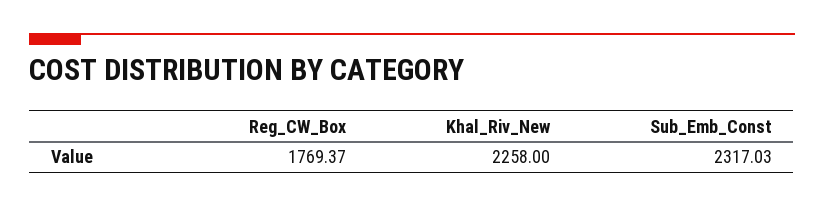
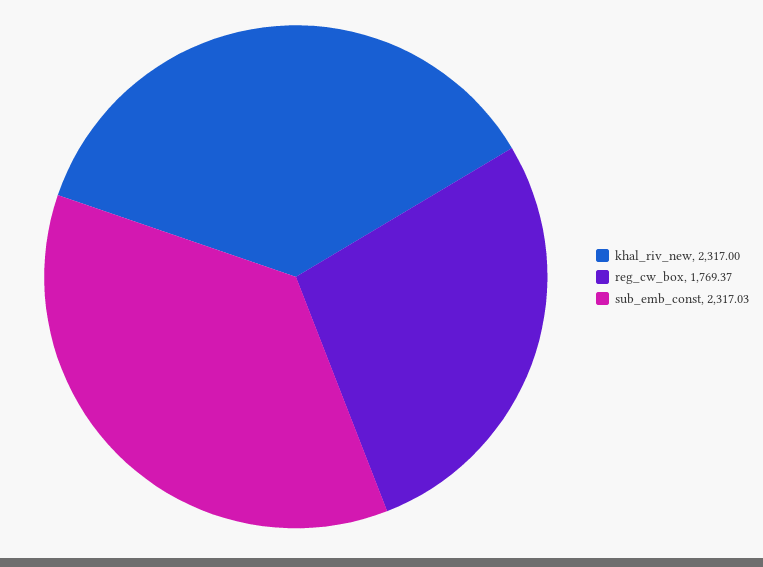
  {
    "Reg_CW_Box": 1769.37,
-   "Khal_Riv_New": 2258,
+   "Khal_Riv_New": 2317,
    "Sub_Emb_Const": 2317.03
  }

